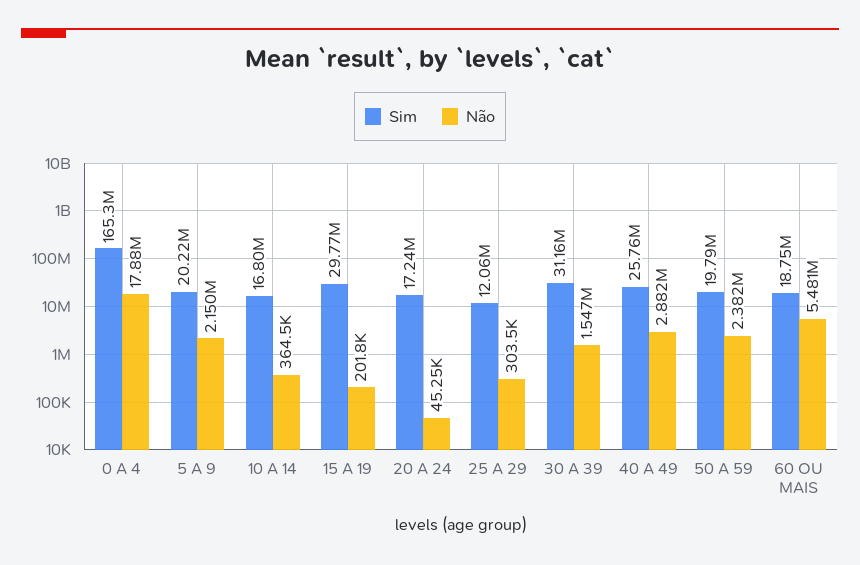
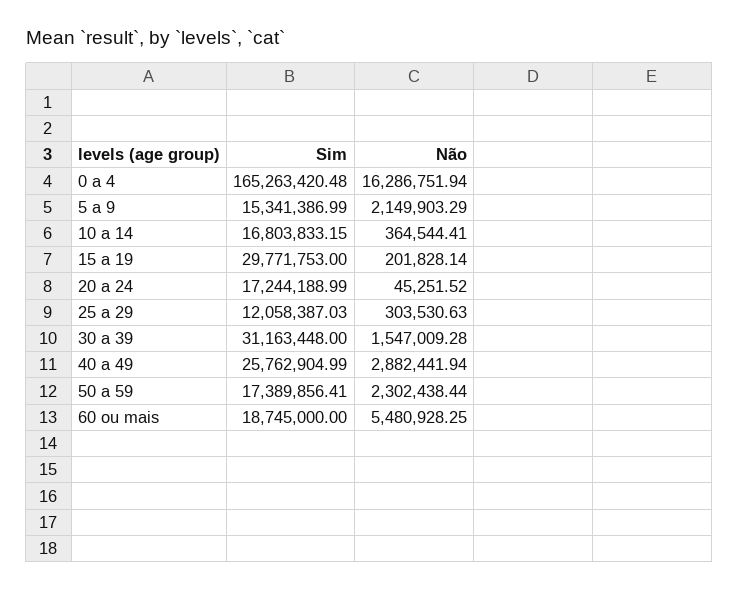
  {
    "Sim": {
      "0 A 4": 165263420.48,
-     "5 A 9": 20220000,
+     "5 A 9": 15341386.99,
      "10 A 14": 16803833.15,
      "15 A 19": 29771753,
      "20 A 24": 17244188.99,
      "25 A 29": 12058387.03,
      "30 A 39": 31163448,
      "40 A 49": 25762904.99,
-     "50 A 59": 19790000,
+     "50 A 59": 17389856.41,
      "60 OU MAIS": 18745000
    },
    "Não": {
-     "0 A 4": 17880000,
+     "0 A 4": 16286751.94,
      "5 A 9": 2149903.29,
      "10 A 14": 364544.41,
      "15 A 19": 201828.14,
      "20 A 24": 45251.52,
      "25 A 29": 303530.63,
      "30 A 39": 1547009.28,
      "40 A 49": 2882441.94,
-     "50 A 59": 2382000,
+     "50 A 59": 2302438.44,
      "60 OU MAIS": 5480928.25
    }
  }

